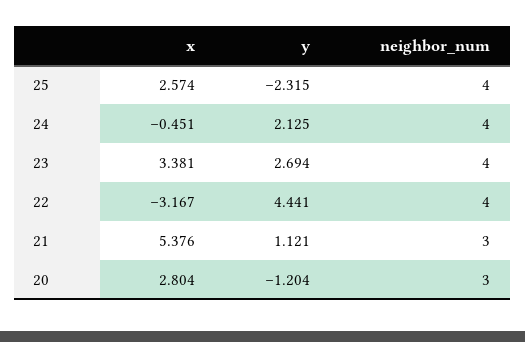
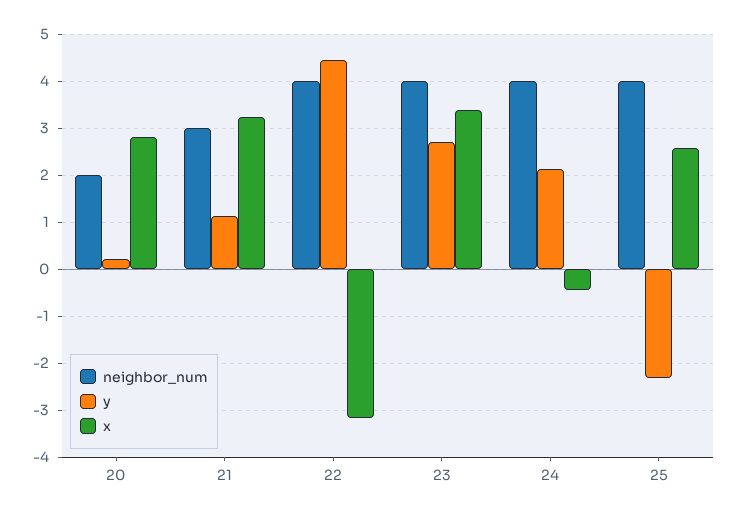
  {
    "x": {
      "25": 2.574,
      "24": -0.451,
      "23": 3.381,
      "22": -3.167,
-     "21": 5.376,
+     "21": 3.2,
      "20": 2.804
    },
    "y": {
      "25": -2.315,
      "24": 2.125,
      "23": 2.694,
      "22": 4.441,
      "21": 1.121,
-     "20": -1.204
+     "20": 0.2
    },
    "neighbor_num": {
      "25": 4,
      "24": 4,
      "23": 4,
      "22": 4,
      "21": 3,
-     "20": 3
+     "20": 2
    }
  }

